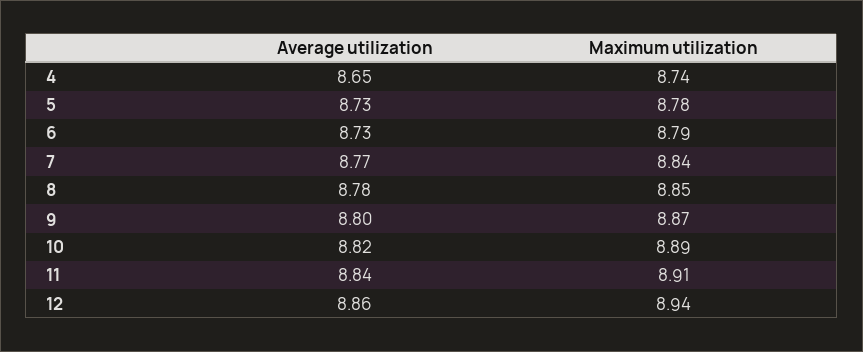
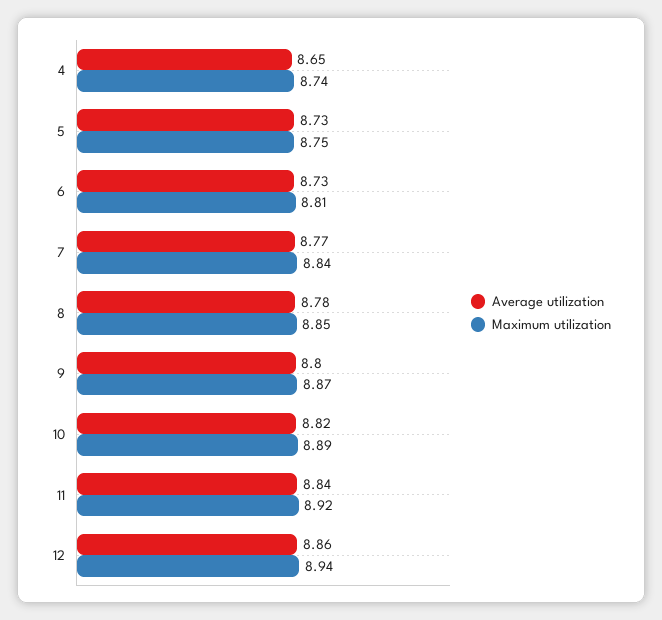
  {
    "Average utilization": {
      "4": 8.65,
      "5": 8.73,
      "6": 8.73,
      "7": 8.77,
      "8": 8.78,
      "9": 8.8,
      "10": 8.82,
      "11": 8.84,
      "12": 8.86
    },
    "Maximum utilization": {
      "4": 8.74,
-     "5": 8.78,
+     "5": 8.75,
-     "6": 8.79,
+     "6": 8.81,
      "7": 8.84,
      "8": 8.85,
      "9": 8.87,
      "10": 8.89,
-     "11": 8.91,
+     "11": 8.92,
      "12": 8.94
    }
  }

